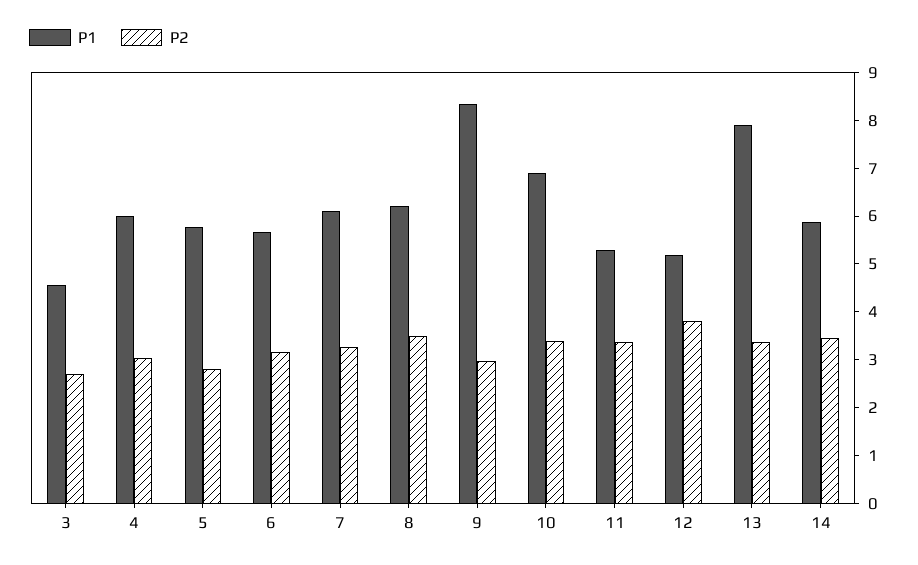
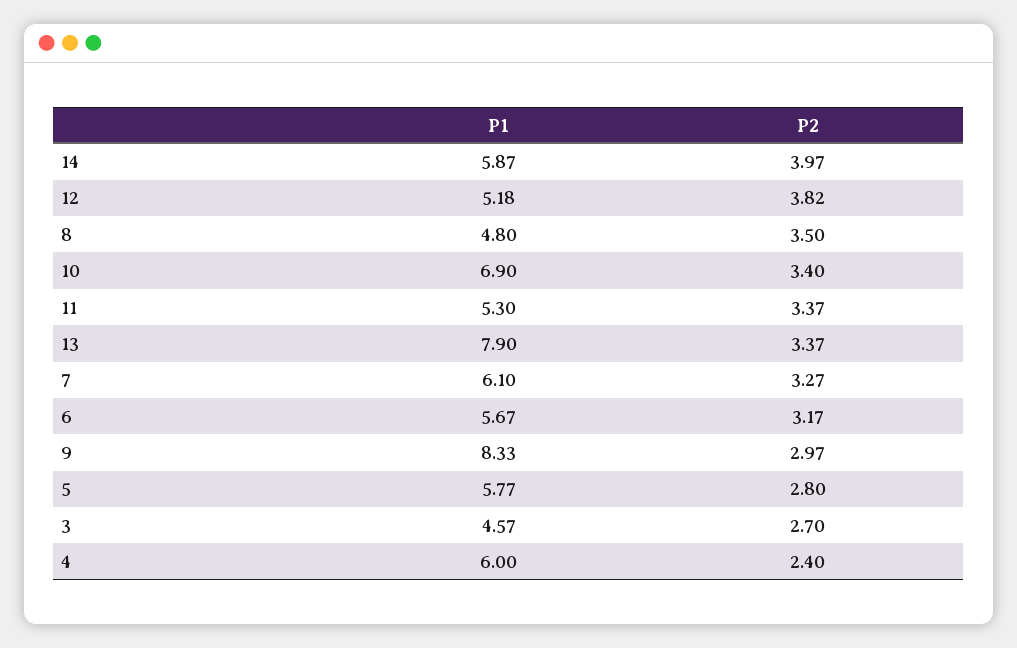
  {
    "P1": {
      "3": 4.57,
      "4": 6,
      "5": 5.77,
      "6": 5.67,
      "7": 6.1,
-     "8": 6.2,
+     "8": 4.8,
      "9": 8.33,
      "10": 6.9,
      "11": 5.3,
      "12": 5.18,
      "13": 7.9,
      "14": 5.87
    },
    "P2": {
      "3": 2.7,
-     "4": 3,
+     "4": 2.4,
      "5": 2.8,
      "6": 3.17,
      "7": 3.27,
      "8": 3.5,
      "9": 2.97,
      "10": 3.4,
      "11": 3.37,
      "12": 3.82,
      "13": 3.37,
-     "14": 3.4
+     "14": 3.97
    }
  }

